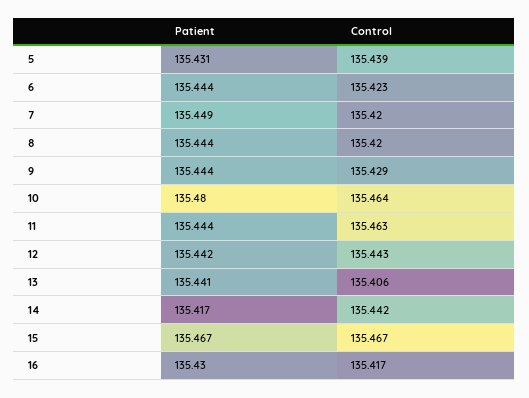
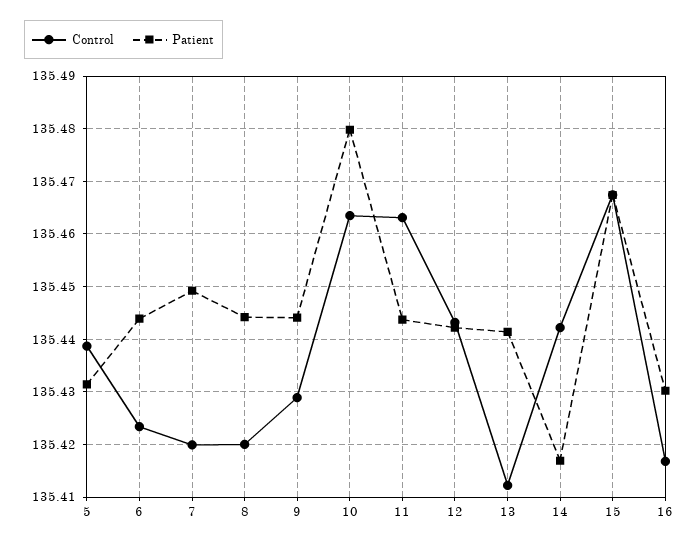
  {
    "Patient": {
      "5": 135.431,
      "6": 135.444,
      "7": 135.449,
      "8": 135.444,
      "9": 135.444,
      "10": 135.48,
      "11": 135.444,
      "12": 135.442,
      "13": 135.441,
      "14": 135.417,
      "15": 135.467,
      "16": 135.43
    },
    "Control": {
      "5": 135.439,
      "6": 135.423,
      "7": 135.42,
      "8": 135.42,
      "9": 135.429,
      "10": 135.464,
      "11": 135.463,
      "12": 135.443,
-     "13": 135.406,
+     "13": 135.412,
      "14": 135.442,
      "15": 135.467,
      "16": 135.417
    }
  }

